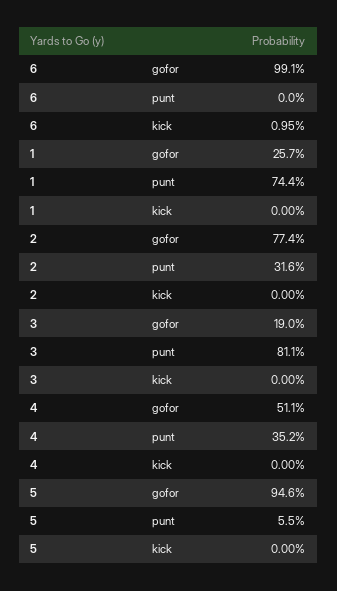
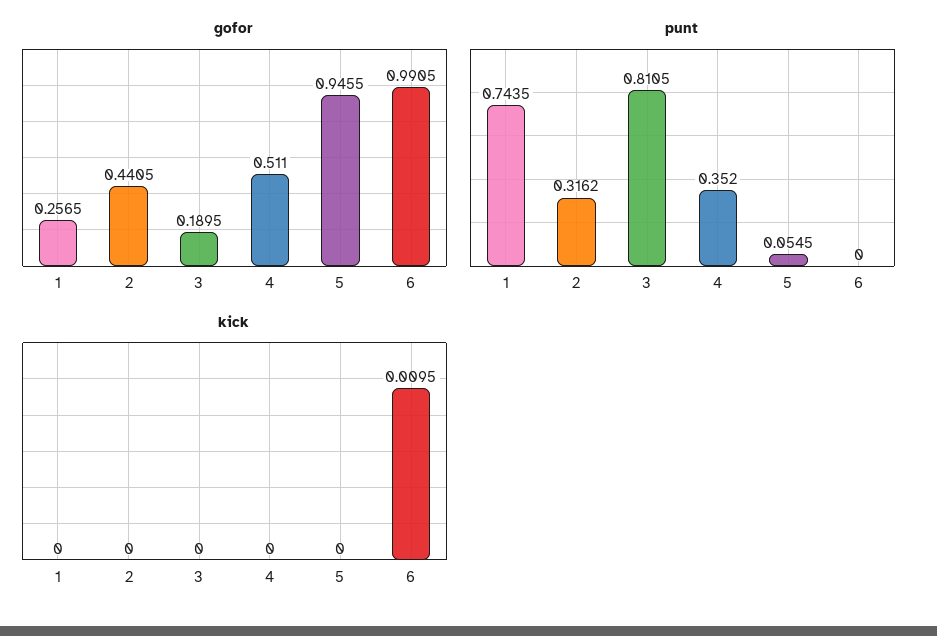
  {
    "gofor": {
      "6": 0.9905,
      "1": 0.2565,
-     "2": 0.774,
+     "2": 0.4405,
      "3": 0.1895,
      "4": 0.511,
      "5": 0.9455
    },
    "punt": {
      "6": 0,
      "1": 0.7435,
      "2": 0.3162,
      "3": 0.8105,
      "4": 0.352,
      "5": 0.0545
    },
    "kick": {
      "6": 0.0095,
      "1": 0,
      "2": 0,
      "3": 0,
      "4": 0,
      "5": 0
    }
  }

